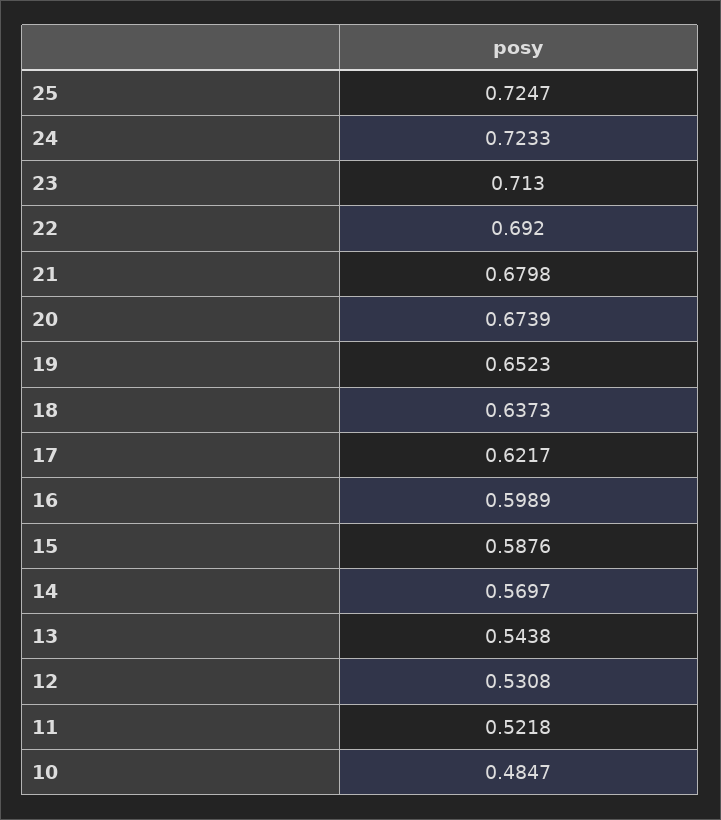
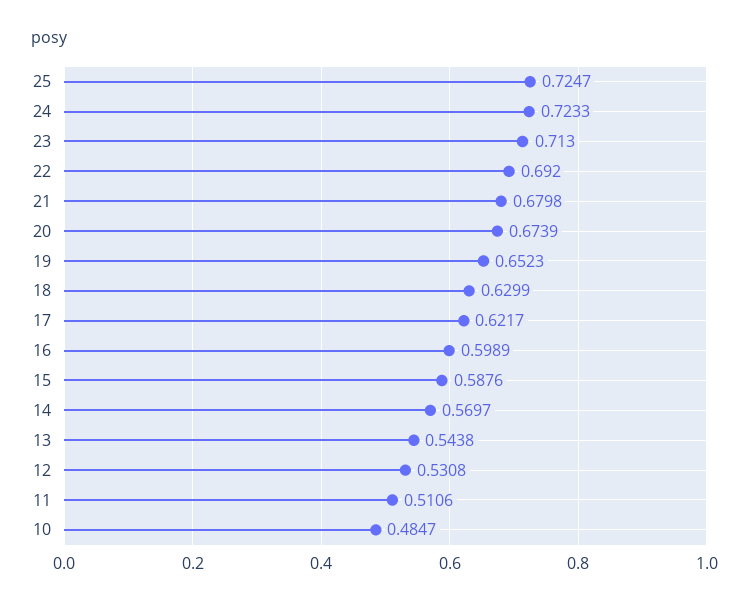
  {
    "25": 0.7247,
    "24": 0.7233,
    "23": 0.713,
    "22": 0.692,
    "21": 0.6798,
    "20": 0.6739,
    "19": 0.6523,
-   "18": 0.6373,
+   "18": 0.6299,
    "17": 0.6217,
    "16": 0.5989,
    "15": 0.5876,
    "14": 0.5697,
    "13": 0.5438,
    "12": 0.5308,
-   "11": 0.5218,
+   "11": 0.5106,
    "10": 0.4847
  }

